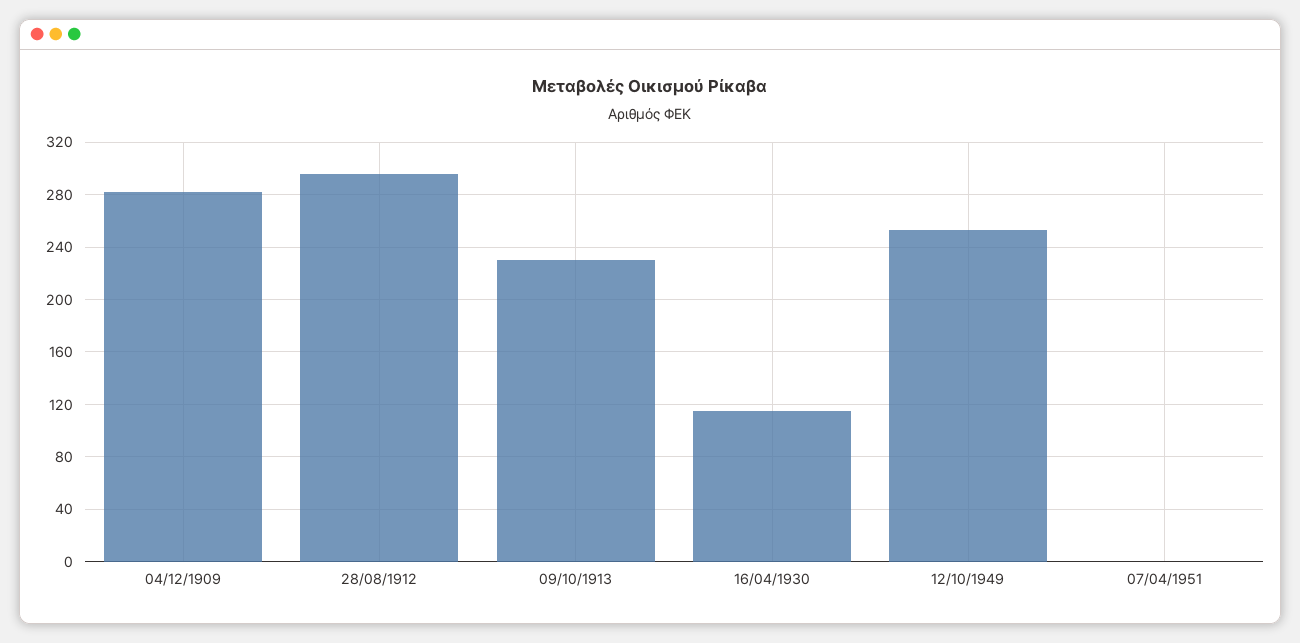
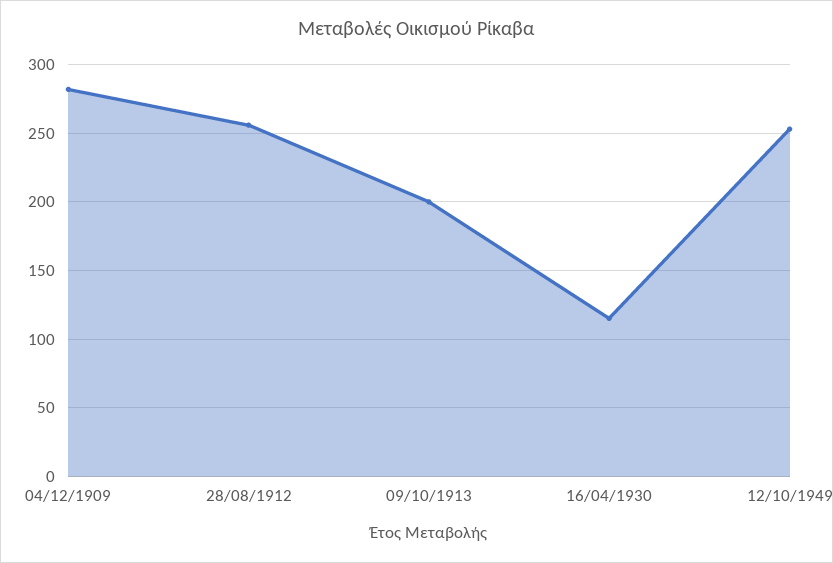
  {
    "04/12/1909": 280,
-   "28/08/1912": 295,
+   "28/08/1912": 255,
-   "09/10/1913": 230,
+   "09/10/1913": 200,
    "16/04/1930": 115,
-   "12/10/1949": 255,
+   "12/10/1949": 255
-   "07/04/1951": 0
  }

